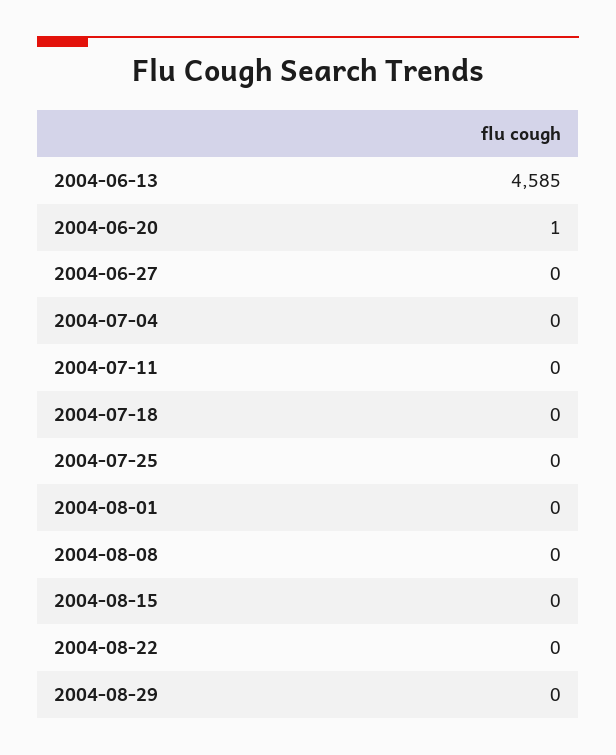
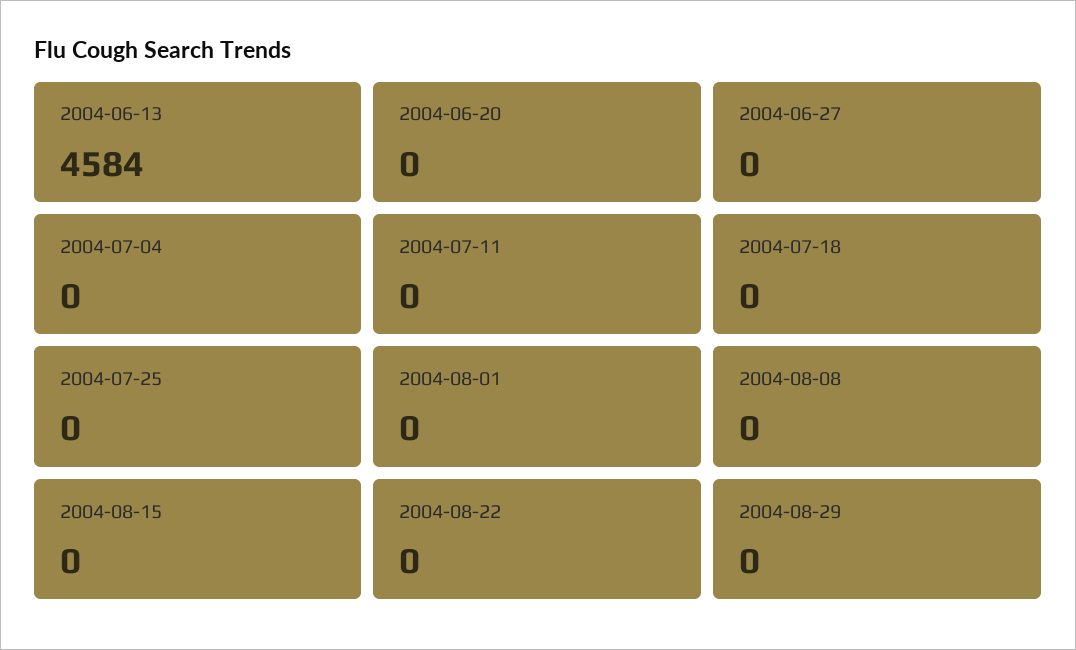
  {
-   "2004-06-13": 4585,
+   "2004-06-13": 4584,
-   "2004-06-20": 1,
+   "2004-06-20": 0,
    "2004-06-27": 0,
    "2004-07-04": 0,
    "2004-07-11": 0,
    "2004-07-18": 0,
    "2004-07-25": 0,
    "2004-08-01": 0,
    "2004-08-08": 0,
    "2004-08-15": 0,
    "2004-08-22": 0,
    "2004-08-29": 0
  }

